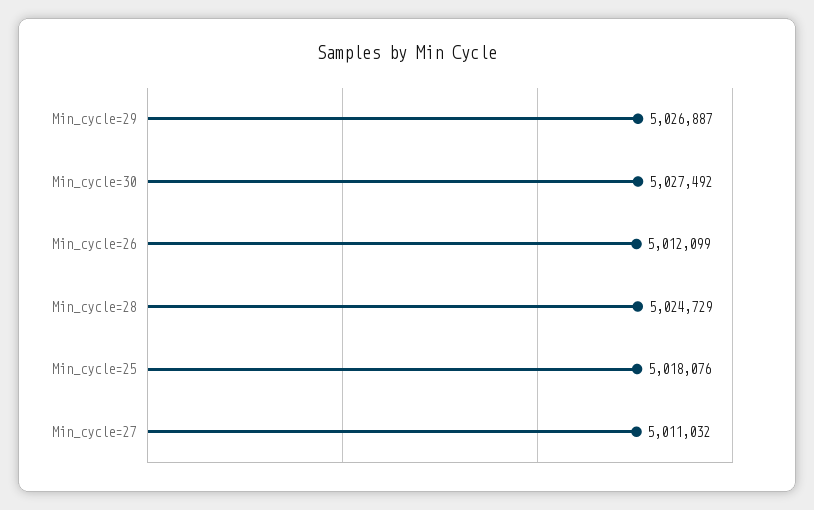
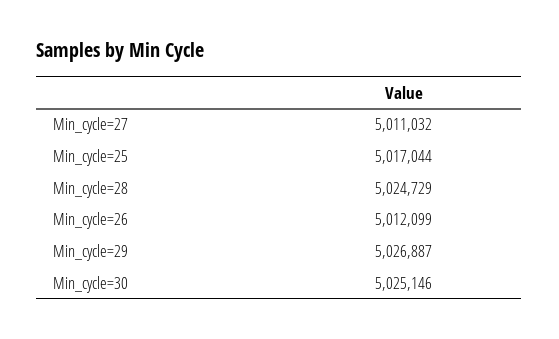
  {
    "Min_cycle=29": 5026887,
-   "Min_cycle=30": 5027492,
+   "Min_cycle=30": 5025146,
    "Min_cycle=26": 5012099,
    "Min_cycle=28": 5024729,
-   "Min_cycle=25": 5018076,
+   "Min_cycle=25": 5017044,
    "Min_cycle=27": 5011032
  }

